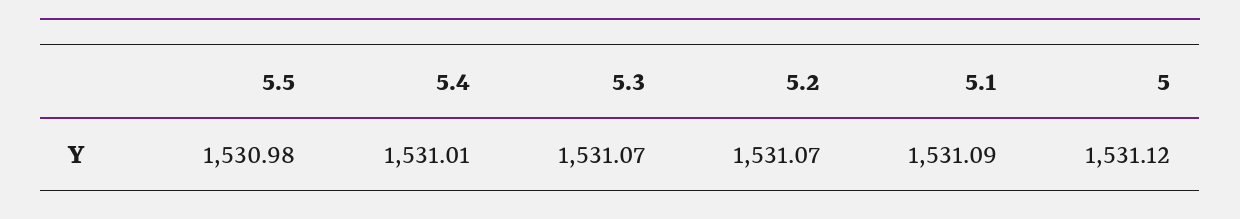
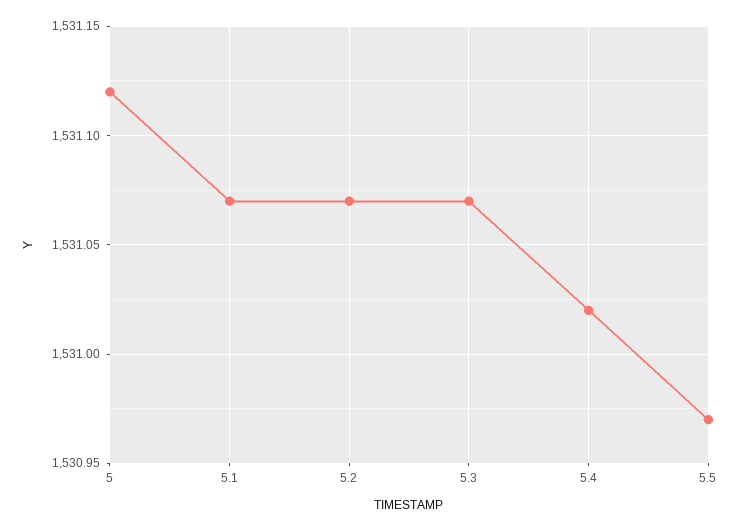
  {
-   "5.5": 1530.98,
+   "5.5": 1530.97,
-   "5.4": 1531.01,
+   "5.4": 1531.02,
    "5.3": 1531.07,
    "5.2": 1531.07,
-   "5.1": 1531.09,
+   "5.1": 1531.07,
    "5": 1531.12
  }

